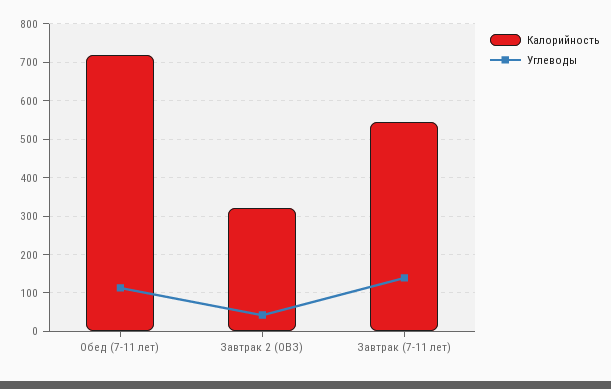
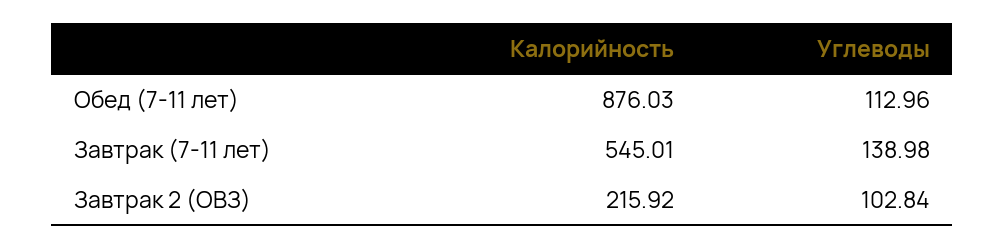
  {
    "Калорийность": {
-     "Обед (7-11 лет)": 720,
+     "Обед (7-11 лет)": 876.03,
-     "Завтрак 2 (ОВЗ)": 320,
+     "Завтрак 2 (ОВЗ)": 215.92,
      "Завтрак (7-11 лет)": 545.01
    },
    "Углеводы": {
      "Обед (7-11 лет)": 112.96,
-     "Завтрак 2 (ОВЗ)": 40,
+     "Завтрак 2 (ОВЗ)": 102.84,
      "Завтрак (7-11 лет)": 138.98
    }
  }

